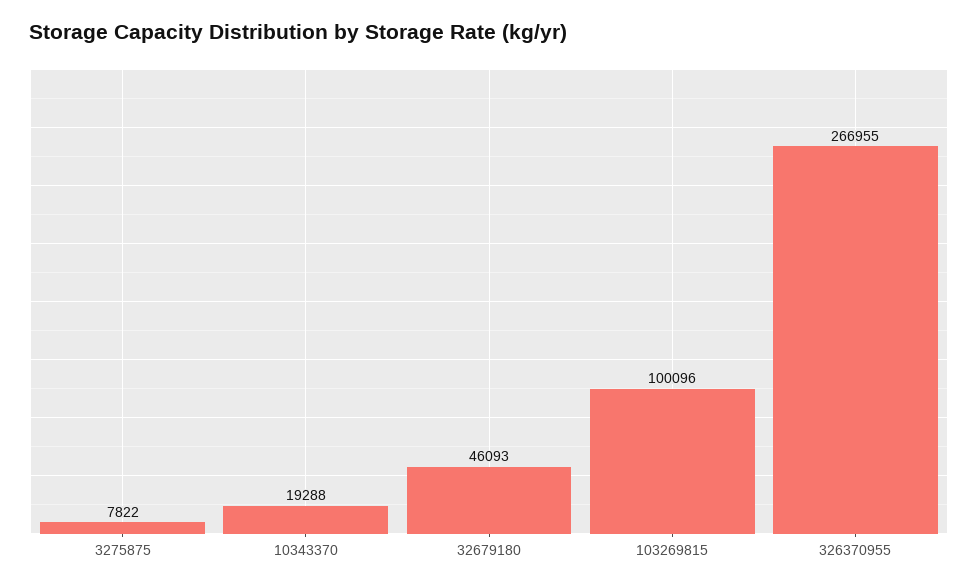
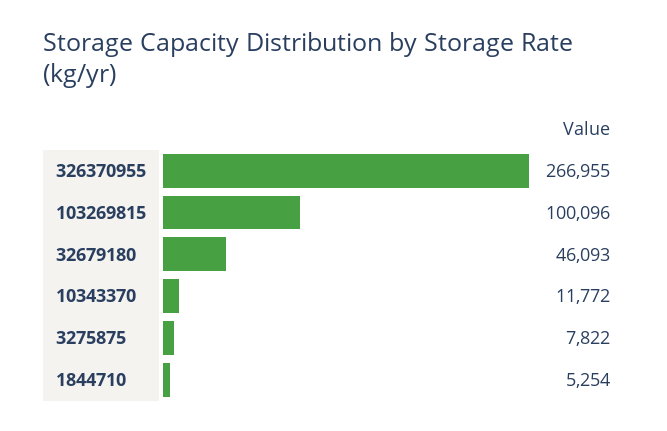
  {
    "3275875": 7822,
-   "10343370": 19288,
+   "10343370": 11772,
    "32679180": 46093,
    "103269815": 100096,
-   "326370955": 266955
+   "326370955": 266955,
+   "1844710": 5254
  }

